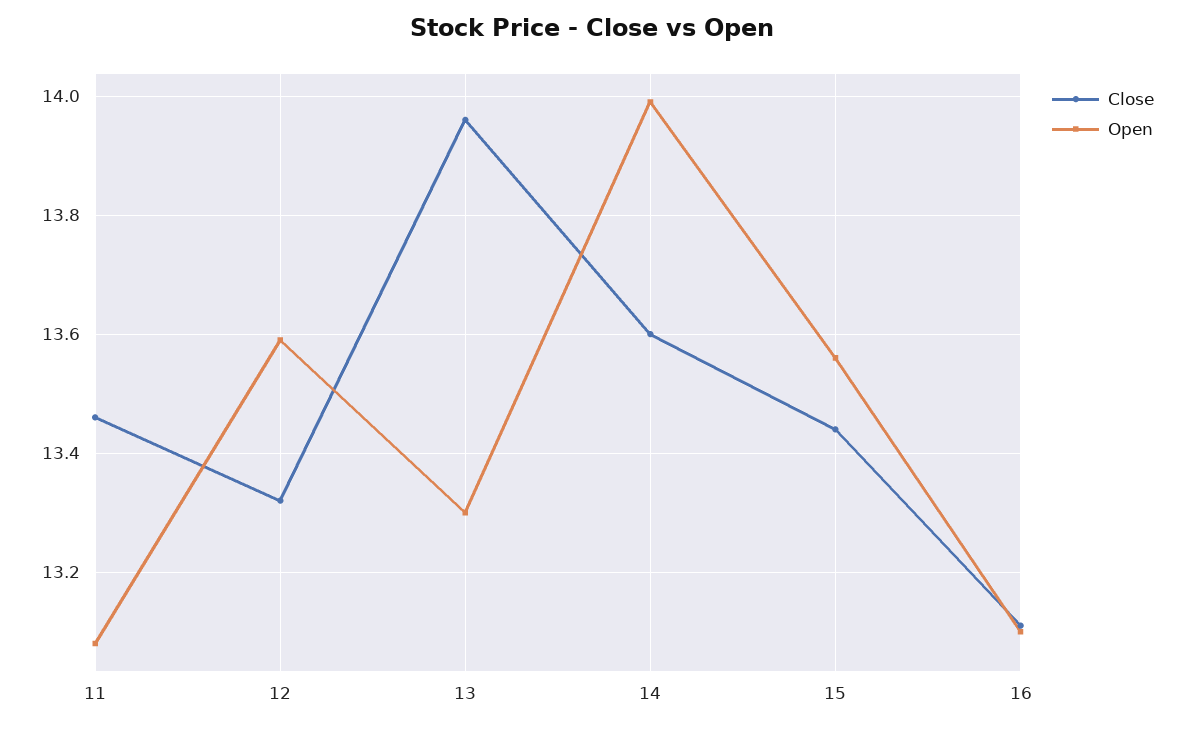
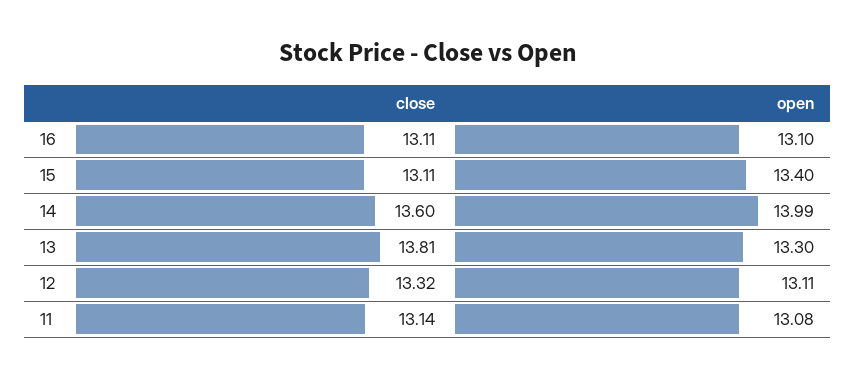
  {
    "Close": {
-     "11": 13.45,
+     "11": 13.14,
      "12": 13.32,
-     "13": 13.95,
+     "13": 13.81,
      "14": 13.6,
-     "15": 13.45,
+     "15": 13.11,
      "16": 13.11
    },
    "Open": {
      "11": 13.08,
-     "12": 13.6,
+     "12": 13.11,
      "13": 13.3,
      "14": 13.99,
-     "15": 13.55,
+     "15": 13.4,
      "16": 13.1
    }
  }

